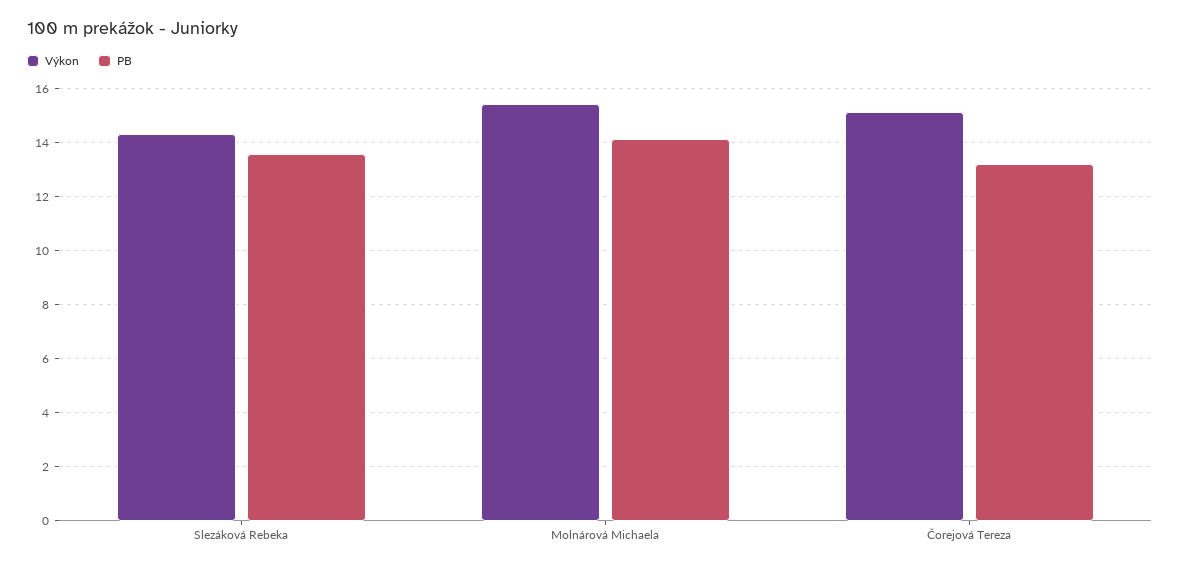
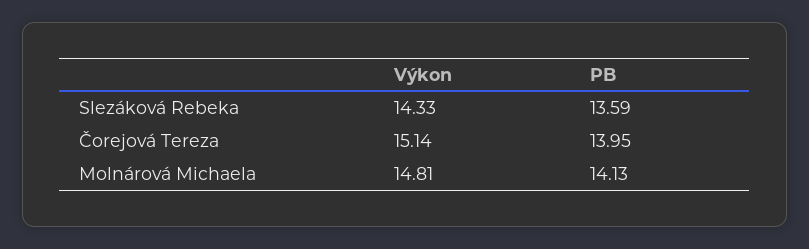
  {
    "Výkon": {
      "Slezáková Rebeka": 14.33,
-     "Molnárová Michaela": 15.5,
+     "Molnárová Michaela": 14.81,
      "Čorejová Tereza": 15.14
    },
    "PB": {
      "Slezáková Rebeka": 13.59,
      "Molnárová Michaela": 14.13,
-     "Čorejová Tereza": 13.25
+     "Čorejová Tereza": 13.95
    }
  }

